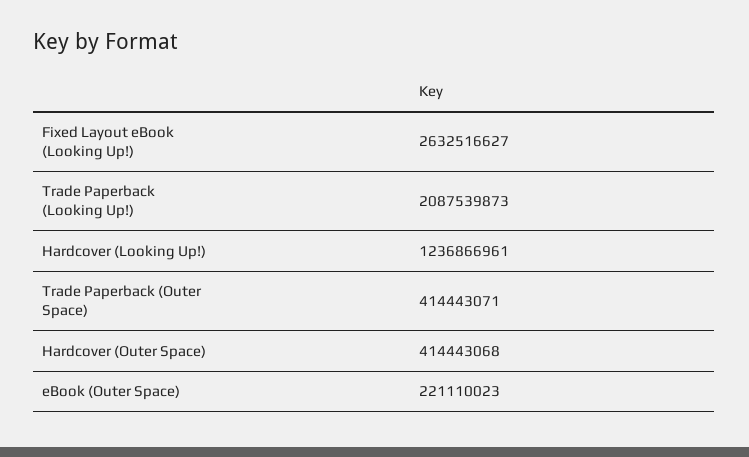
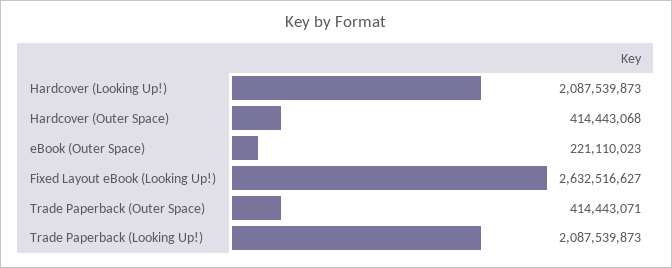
  {
    "Fixed Layout eBook (Looking Up!)": 2632516627,
    "Trade Paperback (Looking Up!)": 2087539873,
-   "Hardcover (Looking Up!)": 1236866961,
+   "Hardcover (Looking Up!)": 2087539873,
    "Trade Paperback (Outer Space)": 414443071,
    "Hardcover (Outer Space)": 414443068,
    "eBook (Outer Space)": 221110023
  }

